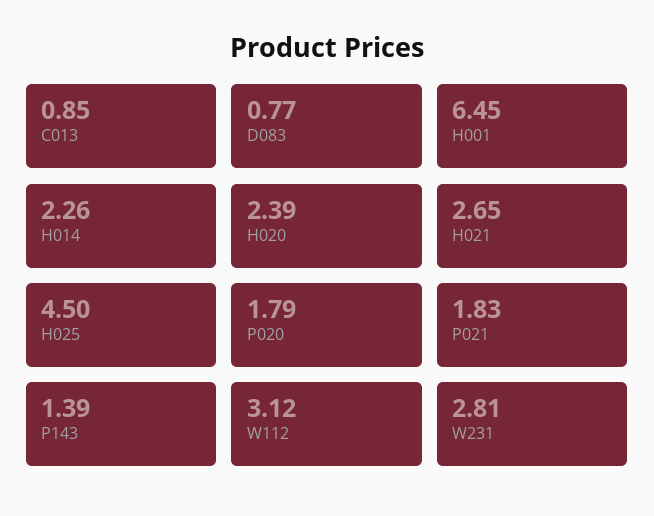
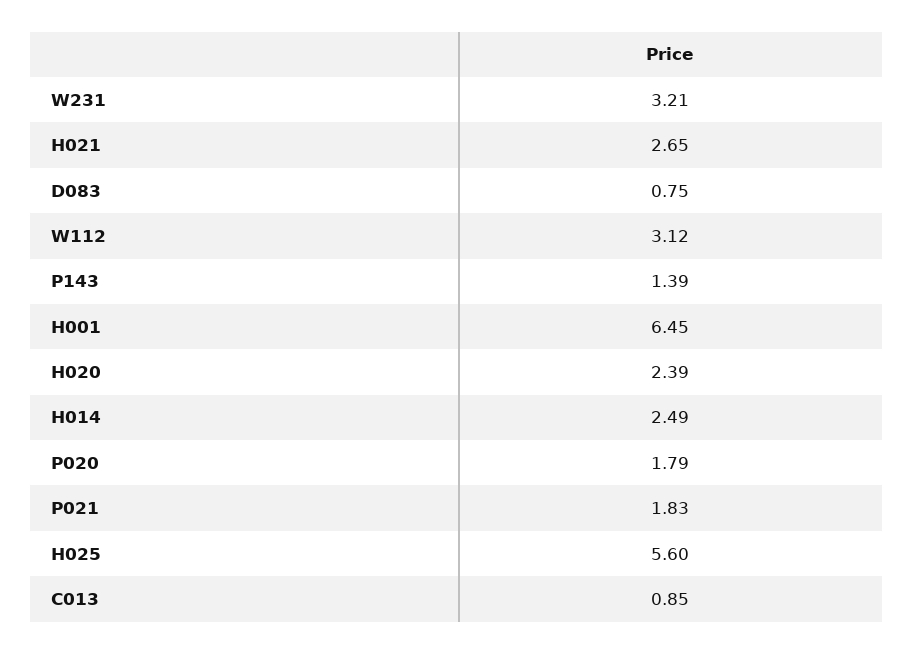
  {
    "C013": 0.85,
-   "D083": 0.77,
+   "D083": 0.75,
    "H001": 6.45,
-   "H014": 2.26,
+   "H014": 2.49,
    "H020": 2.39,
    "H021": 2.65,
-   "H025": 4.5,
+   "H025": 5.6,
    "P020": 1.79,
    "P021": 1.83,
    "P143": 1.39,
    "W112": 3.12,
-   "W231": 2.81
+   "W231": 3.21
  }

